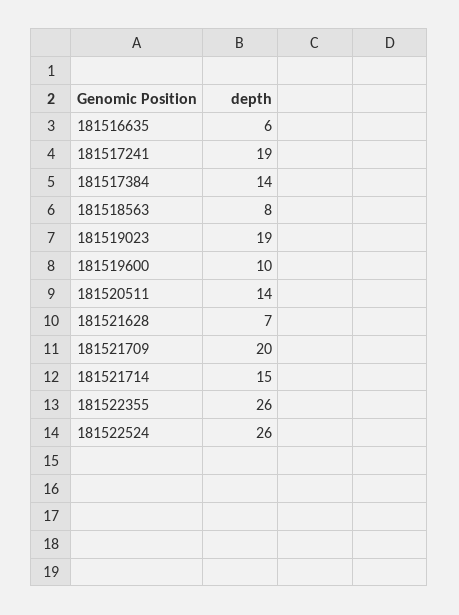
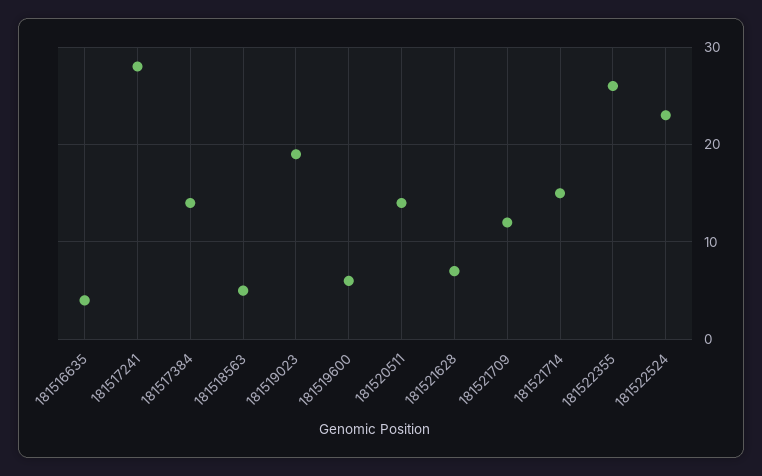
  {
-   "181516635": 6,
+   "181516635": 4,
-   "181517241": 19,
+   "181517241": 28,
    "181517384": 14,
-   "181518563": 8,
+   "181518563": 5,
    "181519023": 19,
-   "181519600": 10,
+   "181519600": 6,
    "181520511": 14,
    "181521628": 7,
-   "181521709": 20,
+   "181521709": 12,
    "181521714": 15,
    "181522355": 26,
-   "181522524": 26
+   "181522524": 23
  }

